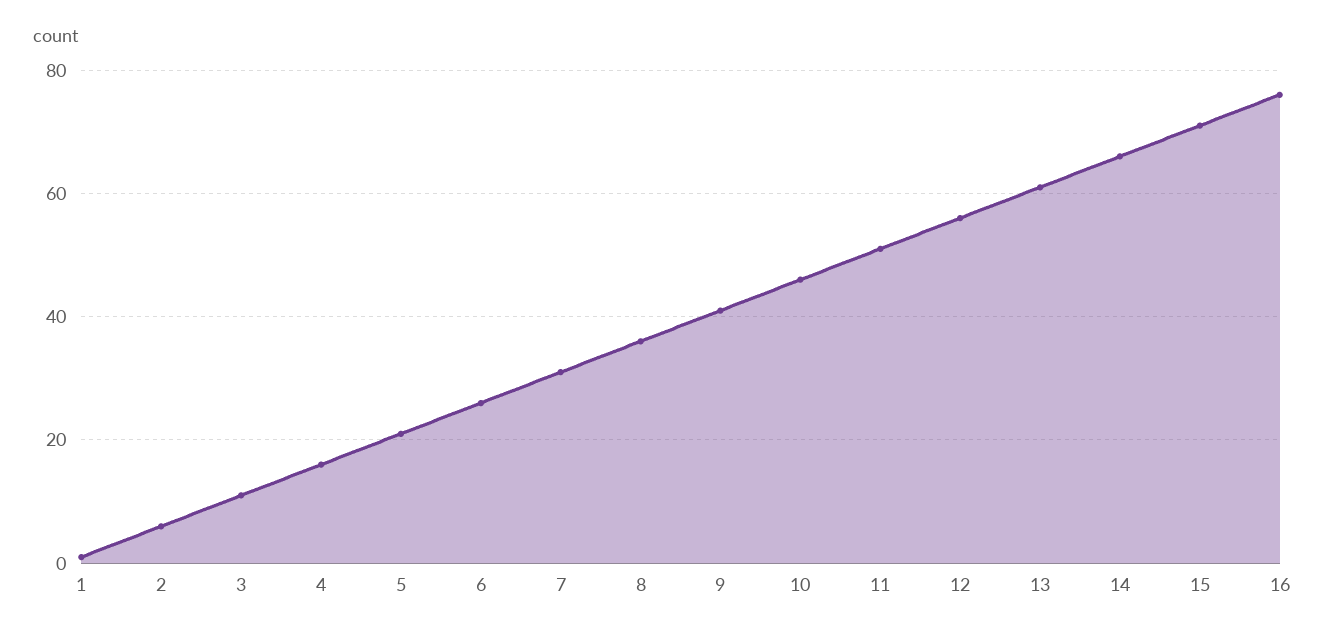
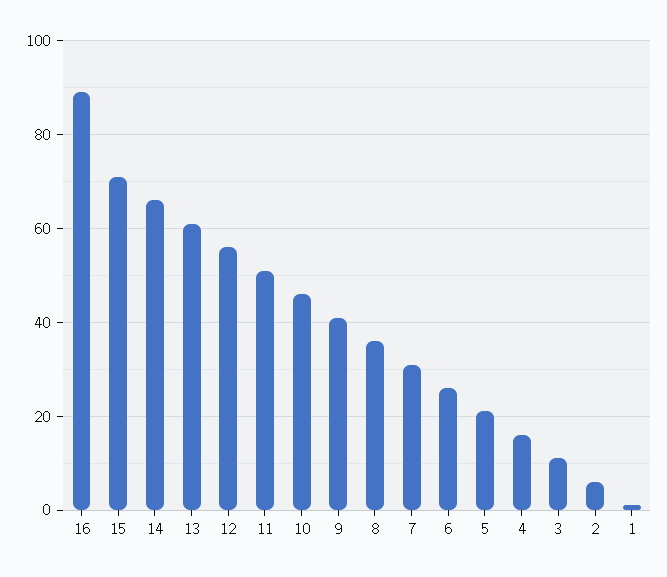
  {
    "1": 0,
    "2": 5,
    "3": 10,
    "4": 15,
    "5": 20,
    "6": 25,
    "7": 30,
    "8": 35,
    "9": 40,
    "10": 45,
    "11": 50,
    "12": 55,
    "13": 60,
    "14": 65,
    "15": 70,
-   "16": 75
+   "16": 90
  }

